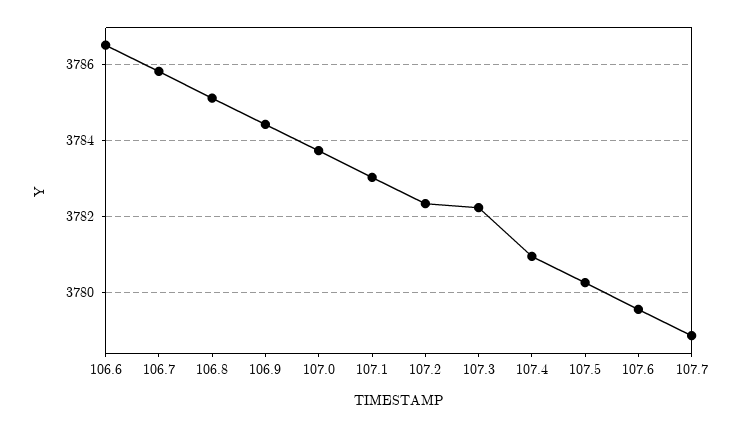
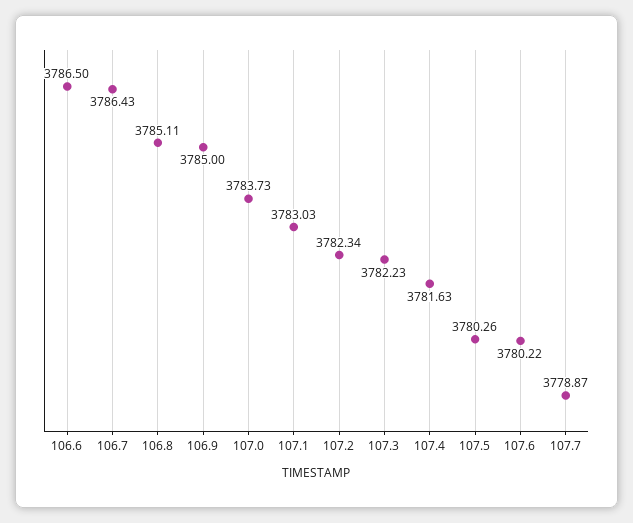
  {
    "106.6": 3786.5,
-   "106.7": 3785.8,
+   "106.7": 3786.43,
    "106.8": 3785.11,
-   "106.9": 3784.4,
+   "106.9": 3785,
    "107.0": 3783.73,
    "107.1": 3783.03,
    "107.2": 3782.34,
    "107.3": 3782.23,
-   "107.4": 3781,
+   "107.4": 3781.63,
    "107.5": 3780.26,
-   "107.6": 3779.6,
+   "107.6": 3780.22,
    "107.7": 3778.87
  }

